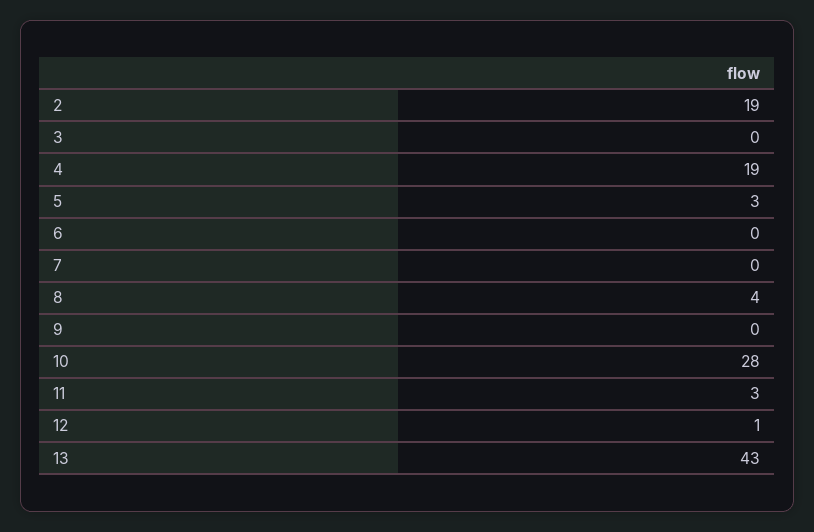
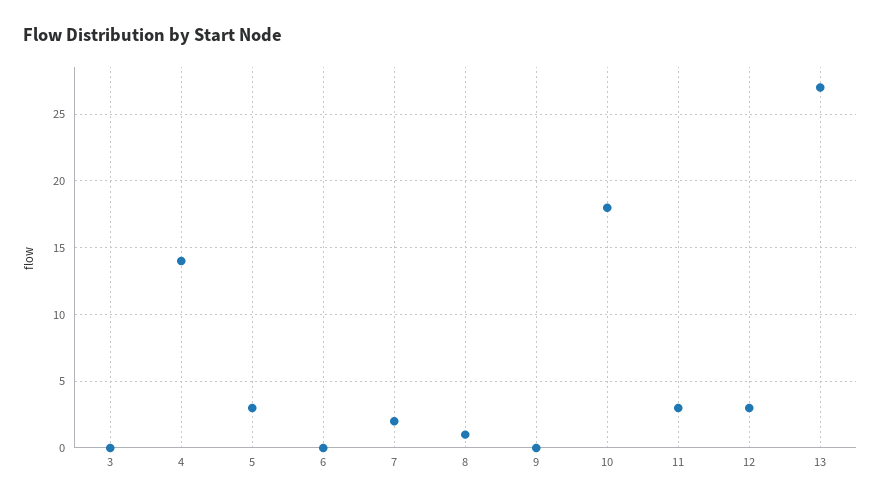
  {
-   "2": 19,
    "3": 0,
-   "4": 19,
+   "4": 14,
    "5": 3,
    "6": 0,
-   "7": 0,
+   "7": 2,
-   "8": 4,
+   "8": 1,
    "9": 0,
-   "10": 28,
+   "10": 18,
    "11": 3,
-   "12": 1,
+   "12": 3,
-   "13": 43
+   "13": 27
  }

